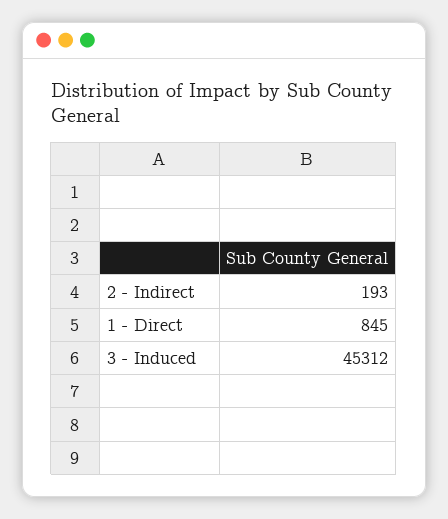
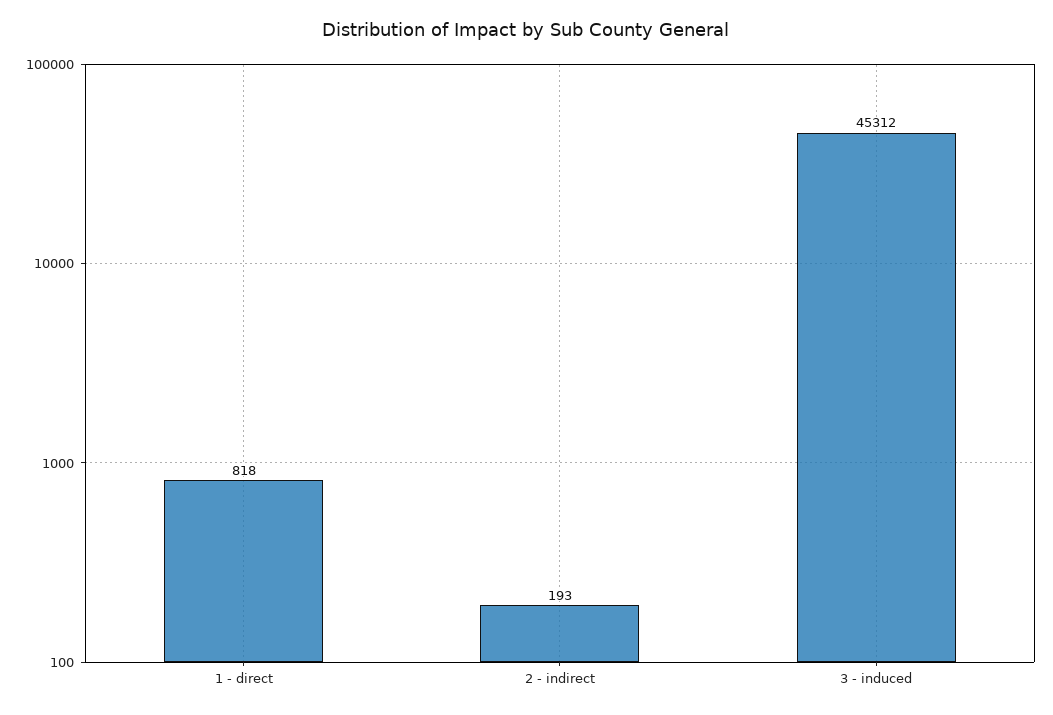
  {
    "2 - Indirect": 193,
-   "1 - Direct": 845,
+   "1 - Direct": 818,
    "3 - Induced": 45312
  }

